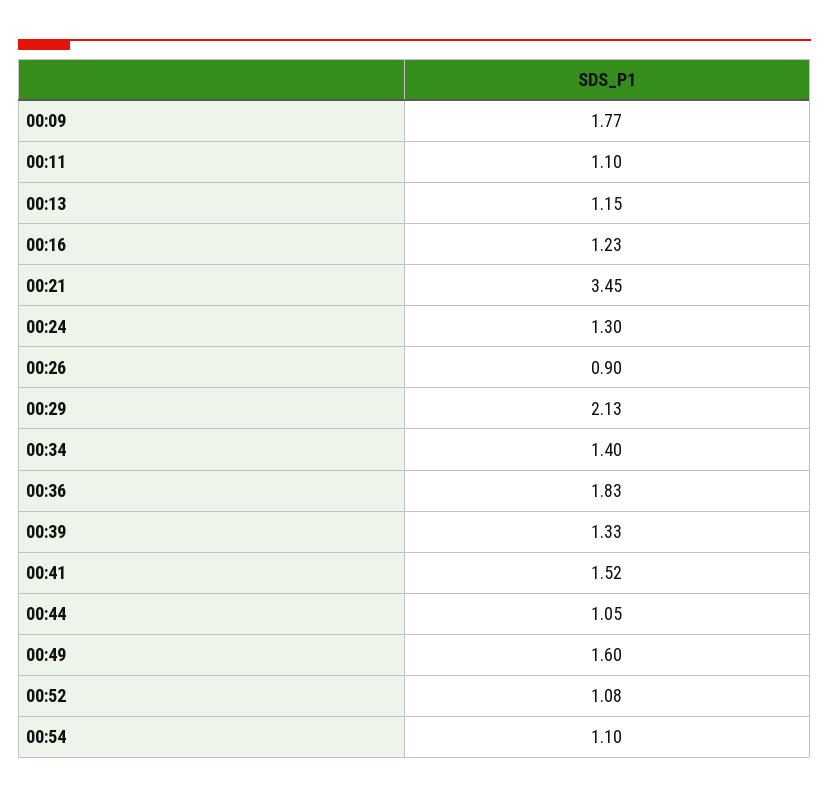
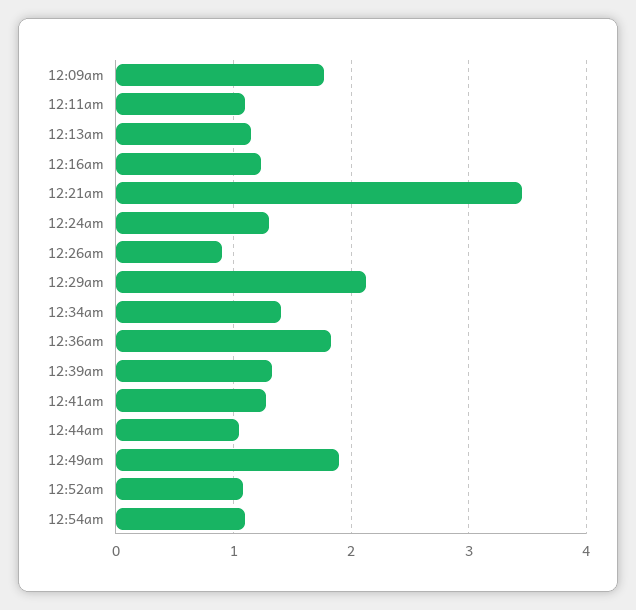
  {
    "00:09": 1.77,
    "00:11": 1.1,
    "00:13": 1.15,
    "00:16": 1.23,
    "00:21": 3.45,
    "00:24": 1.3,
    "00:26": 0.9,
    "00:29": 2.13,
    "00:34": 1.4,
    "00:36": 1.83,
    "00:39": 1.33,
-   "00:41": 1.52,
+   "00:41": 1.3,
    "00:44": 1.05,
-   "00:49": 1.6,
+   "00:49": 1.9,
    "00:52": 1.08,
    "00:54": 1.1
  }

